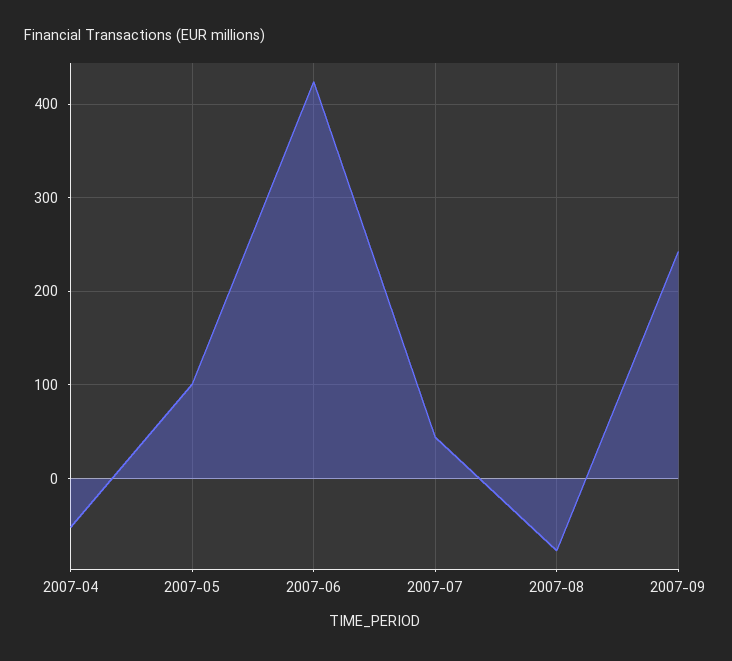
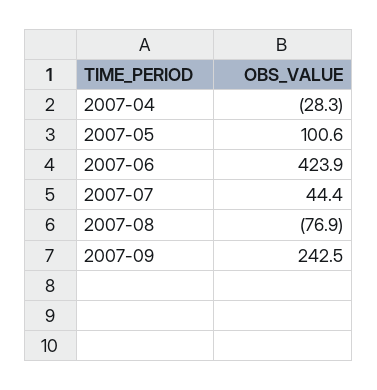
  {
-   "2007-04": -50,
+   "2007-04": -28.3,
    "2007-05": 100.6,
    "2007-06": 423.9,
    "2007-07": 44.4,
    "2007-08": -76.9,
    "2007-09": 242.5
  }

